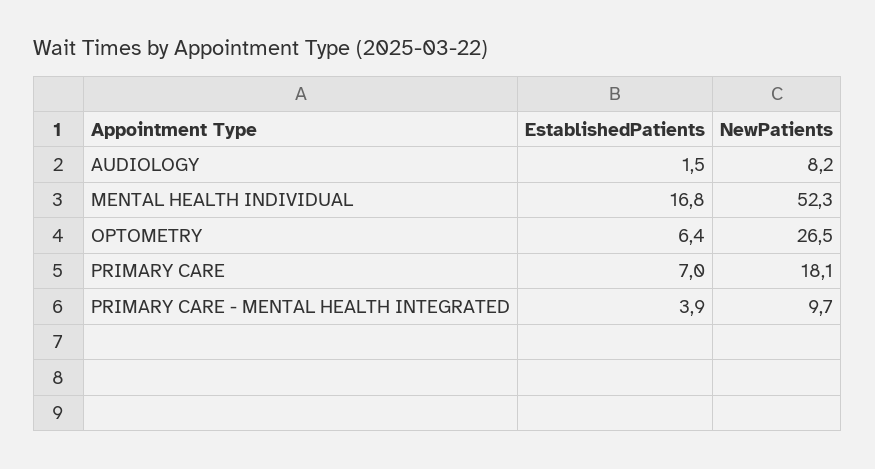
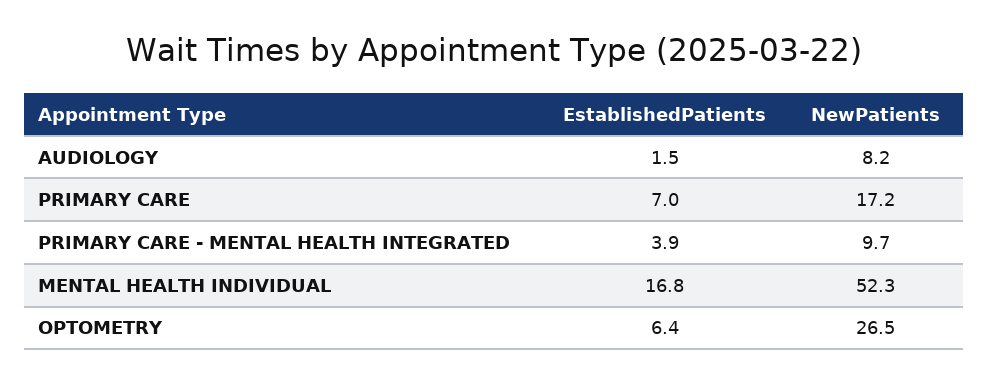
  {
    "EstablishedPatients": {
      "AUDIOLOGY": 1.5,
      "MENTAL HEALTH INDIVIDUAL": 16.8,
      "OPTOMETRY": 6.4,
      "PRIMARY CARE": 7,
      "PRIMARY CARE - MENTAL HEALTH INTEGRATED": 3.9
    },
    "NewPatients": {
      "AUDIOLOGY": 8.2,
      "MENTAL HEALTH INDIVIDUAL": 52.3,
      "OPTOMETRY": 26.5,
-     "PRIMARY CARE": 18.1,
+     "PRIMARY CARE": 17.2,
      "PRIMARY CARE - MENTAL HEALTH INTEGRATED": 9.7
    }
  }

